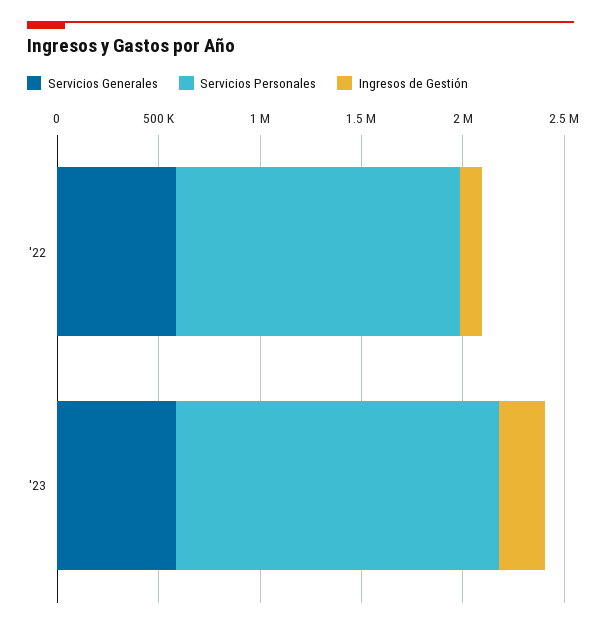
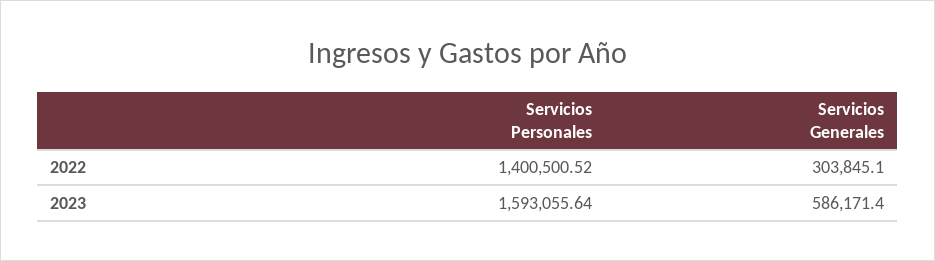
  {
    "Servicios Generales": {
-     "'22": 600000,
+     "'22": 303845.1,
      "'23": 586171.4
    },
    "Servicios Personales": {
      "'22": 1400500.52,
      "'23": 1593055.64
-   },
+   }
-   "Ingresos de Gestión": {
-     "'22": 100000,
-     "'23": 200000
-   }
  }

